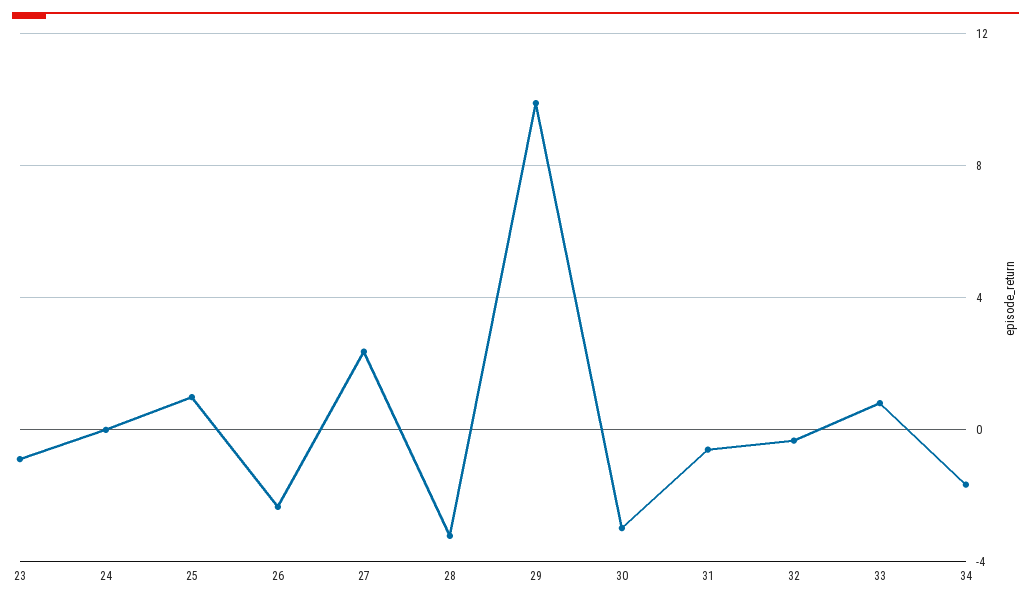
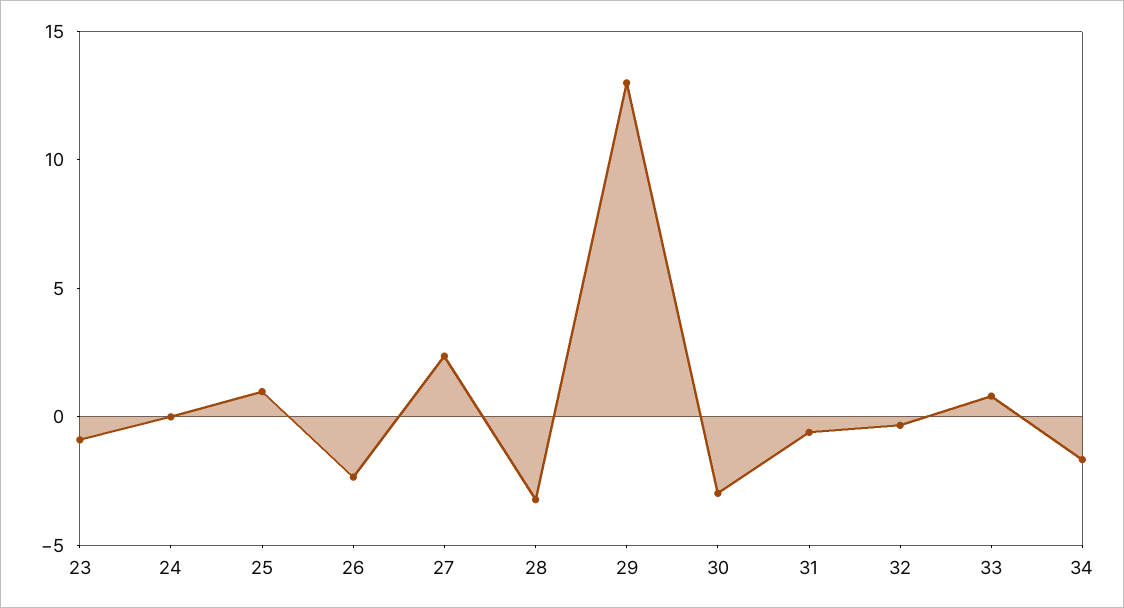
  {
    "23": -1,
    "24": 0,
    "25": 1,
    "26": -2.5,
    "27": 2.5,
    "28": -3,
-   "29": 10,
+   "29": 13,
    "30": -3,
    "31": -0.5,
    "32": -0.5,
    "33": 1,
    "34": -1.5
  }

